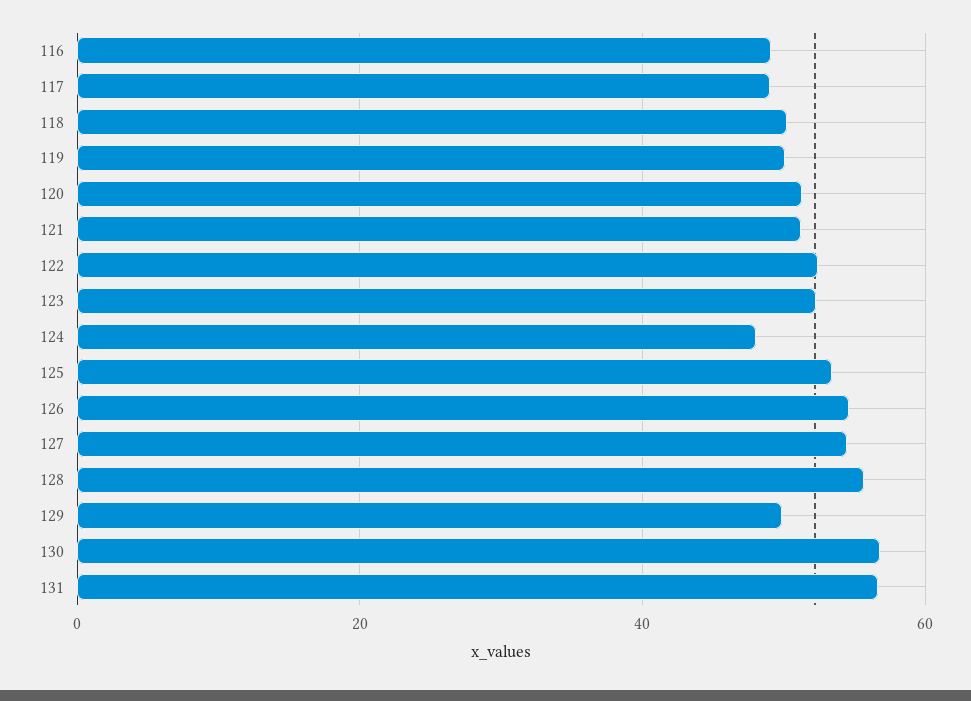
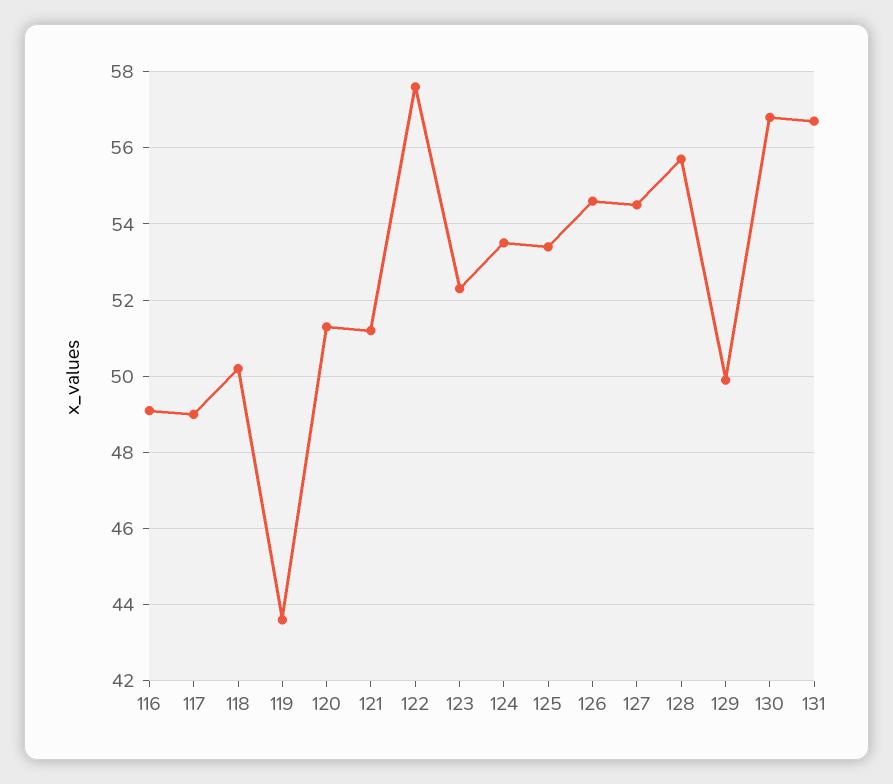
  {
    "116": 49,
    "117": 49,
    "118": 50,
-   "119": 50,
+   "119": 43.5,
    "120": 51.5,
    "121": 51,
-   "122": 52,
+   "122": 57.5,
    "123": 52.5,
-   "124": 48,
+   "124": 53.5,
    "125": 53.5,
    "126": 54.5,
    "127": 54.5,
    "128": 55.5,
    "129": 50,
    "130": 57,
    "131": 56.5
  }

